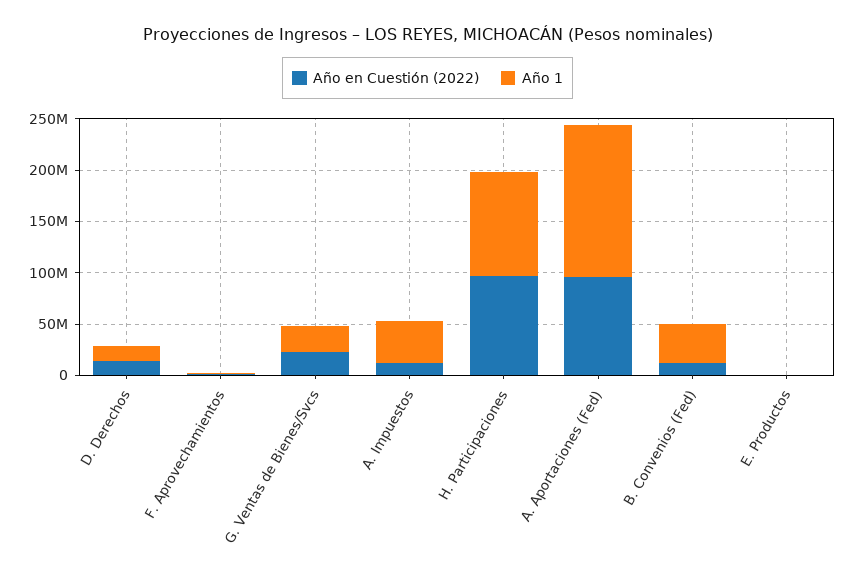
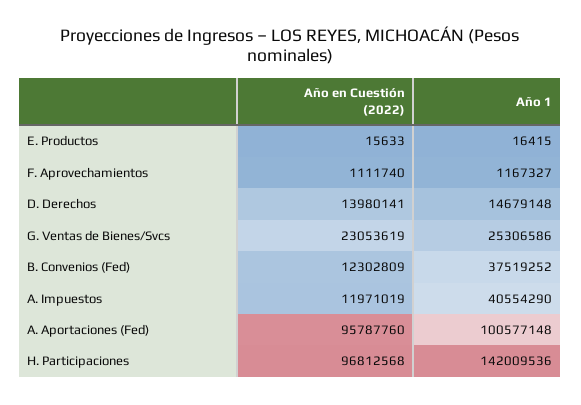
  {
    "Año en Cuestión (2022)": {
      "D. Derechos": 13980141,
      "F. Aprovechamientos": 1111740,
      "G. Ventas de Bienes/Svcs": 23053619,
      "A. Impuestos": 11971019,
      "H. Participaciones": 96812568,
      "A. Aportaciones (Fed)": 95787760,
      "B. Convenios (Fed)": 12302809,
      "E. Productos": 15633
    },
    "Año 1": {
      "D. Derechos": 14679148,
      "F. Aprovechamientos": 1167327,
      "G. Ventas de Bienes/Svcs": 25306586,
      "A. Impuestos": 40554290,
-     "H. Participaciones": 100000000,
+     "H. Participaciones": 142009536,
-     "A. Aportaciones (Fed)": 150000000,
+     "A. Aportaciones (Fed)": 100577148,
      "B. Convenios (Fed)": 37519252,
      "E. Productos": 16415
    }
  }

